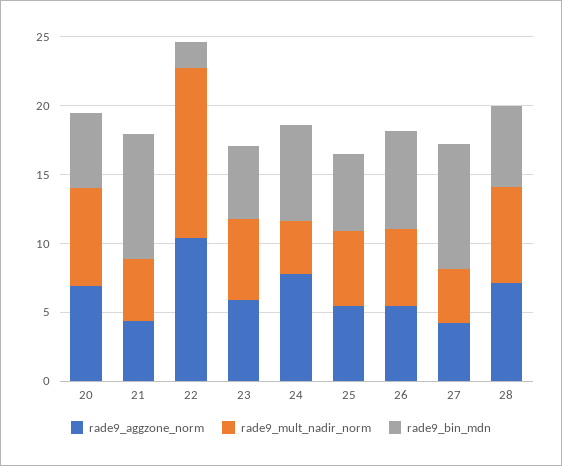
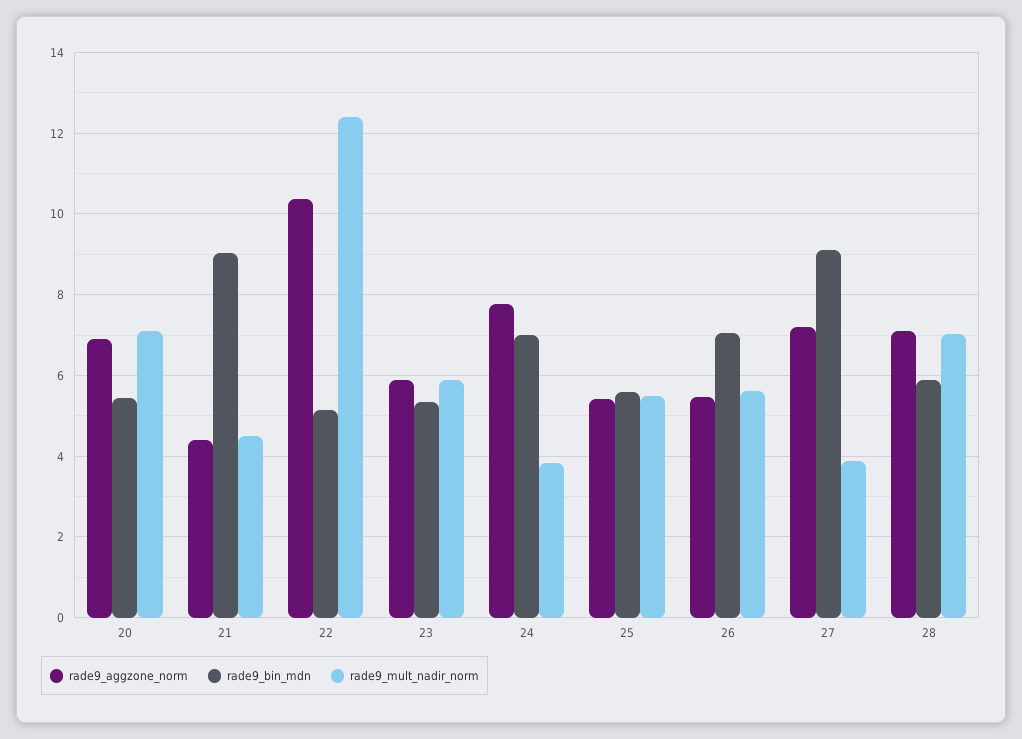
  {
    "rade9_aggzone_norm": {
      "20": 7,
      "21": 4.4,
      "22": 10.4,
      "23": 5.8,
      "24": 7.8,
      "25": 5.4,
      "26": 5.4,
-     "27": 4,
+     "27": 7.2,
      "28": 7.2
    },
    "rade9_mult_nadir_norm": {
      "20": 7.2,
      "21": 4.6,
      "22": 12.4,
      "23": 5.8,
      "24": 3.8,
      "25": 5.4,
      "26": 5.6,
      "27": 3.8,
      "28": 7
    },
    "rade9_bin_mdn": {
      "20": 5.4,
      "21": 9,
-     "22": 2,
+     "22": 5.2,
      "23": 5.4,
      "24": 7,
      "25": 5.6,
      "26": 7,
      "27": 9.2,
      "28": 5.8
    }
  }

